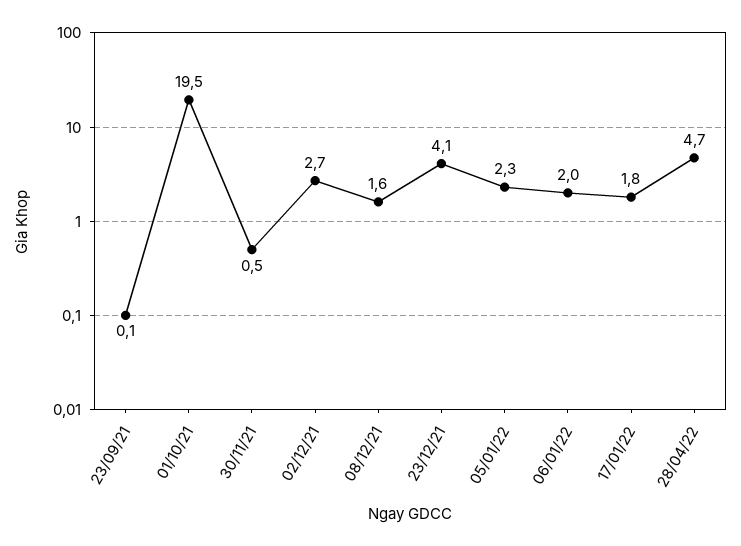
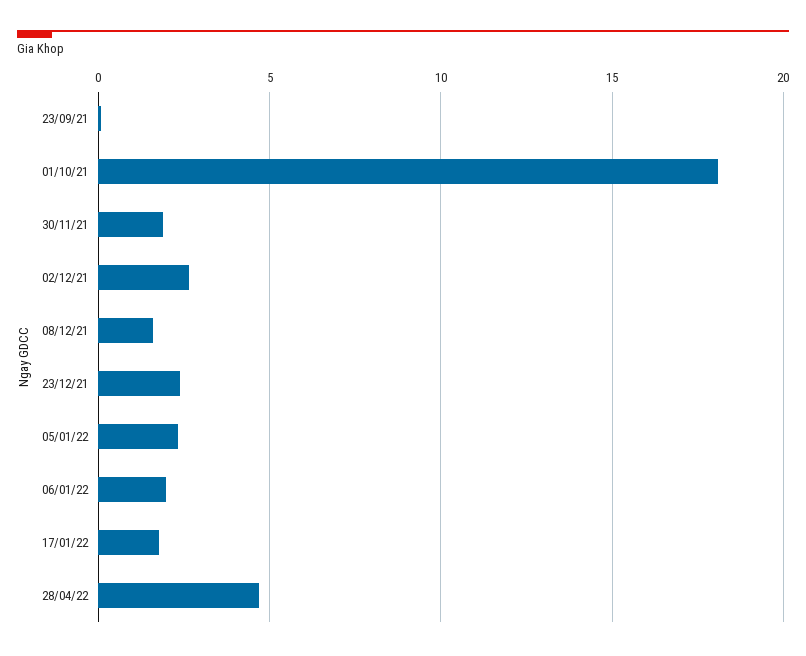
  {
    "23/09/21": 0.1,
-   "01/10/21": 19.5,
+   "01/10/21": 18,
-   "30/11/21": 0.5,
+   "30/11/21": 2,
    "02/12/21": 2.7,
    "08/12/21": 1.6,
-   "23/12/21": 4.1,
+   "23/12/21": 2.5,
    "05/01/22": 2.3,
    "06/01/22": 2,
    "17/01/22": 1.8,
    "28/04/22": 4.7
  }

